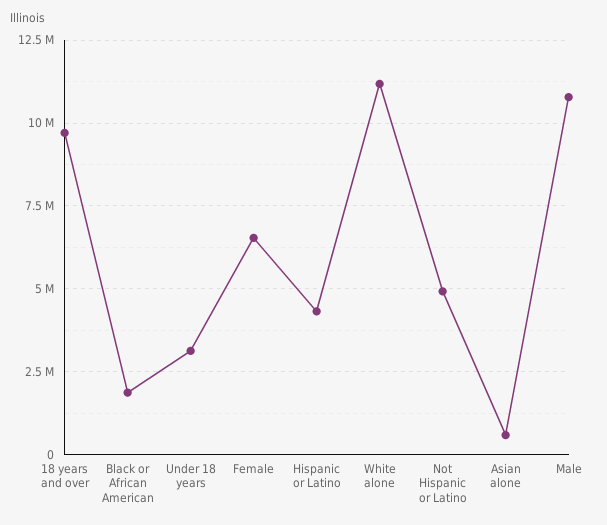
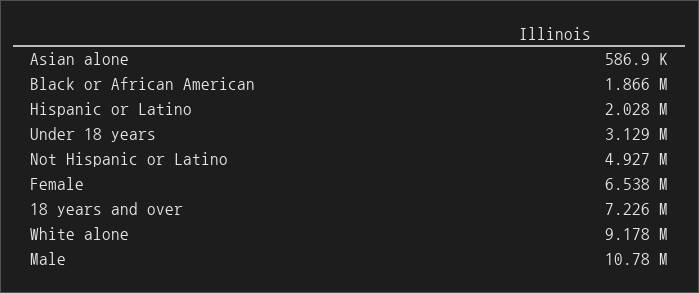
  {
-   "18 years and over": 9750000,
+   "18 years and over": 7226000,
    "Black or African American": 1866000,
    "Under 18 years": 3129000,
    "Female": 6538000,
-   "Hispanic or Latino": 4250000,
+   "Hispanic or Latino": 2028000,
-   "White alone": 11250000,
+   "White alone": 9178000,
    "Not Hispanic or Latino": 4927000,
    "Asian alone": 586900,
    "Male": 10780000
  }

